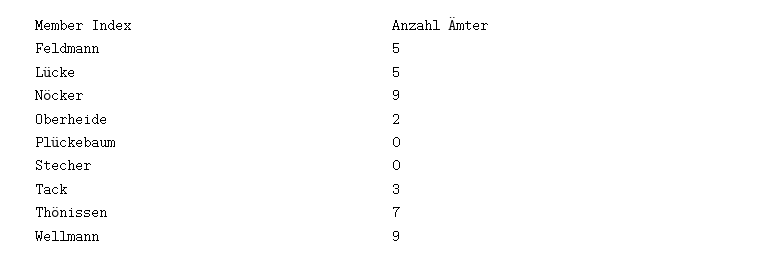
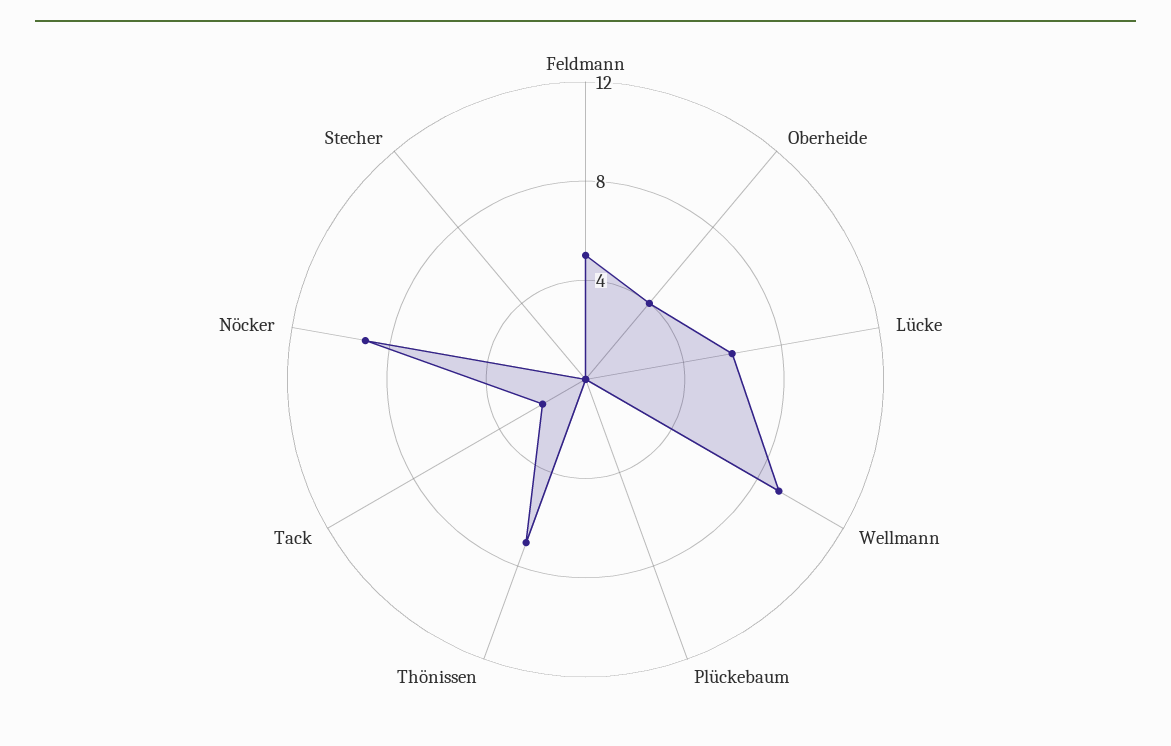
  {
    "Feldmann": 5,
-   "Lücke": 5,
+   "Lücke": 6,
    "Nöcker": 9,
-   "Oberheide": 2,
+   "Oberheide": 4,
    "Plückebaum": 0,
    "Stecher": 0,
-   "Tack": 3,
+   "Tack": 2,
    "Thönissen": 7,
    "Wellmann": 9
  }

